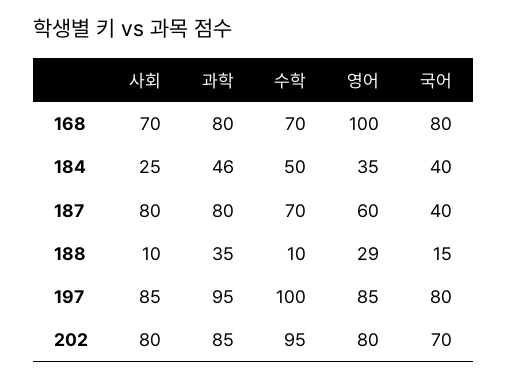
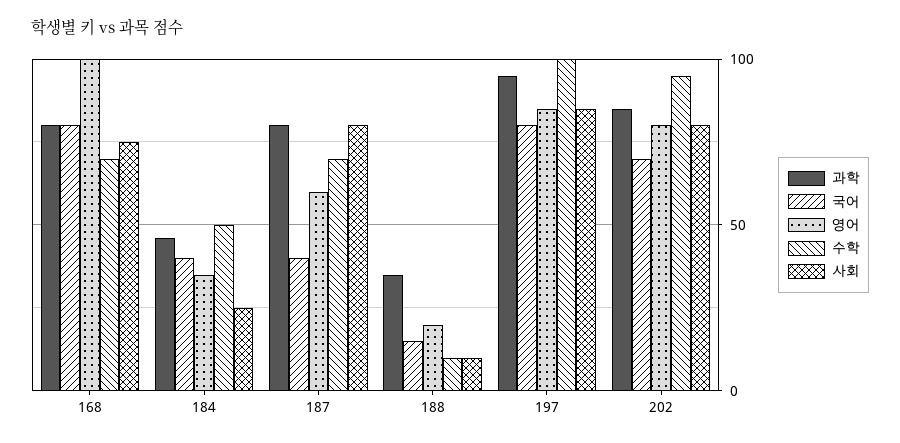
  {
    "사회": {
-     "168": 70,
+     "168": 75,
      "184": 25,
      "187": 80,
      "188": 10,
      "197": 85,
      "202": 80
    },
    "과학": {
      "168": 80,
      "184": 46,
      "187": 80,
      "188": 35,
      "197": 95,
      "202": 85
    },
    "수학": {
      "168": 70,
      "184": 50,
      "187": 70,
      "188": 10,
      "197": 100,
      "202": 95
    },
    "영어": {
      "168": 100,
      "184": 35,
      "187": 60,
-     "188": 29,
+     "188": 20,
      "197": 85,
      "202": 80
    },
    "국어": {
      "168": 80,
      "184": 40,
      "187": 40,
      "188": 15,
      "197": 80,
      "202": 70
    }
  }

